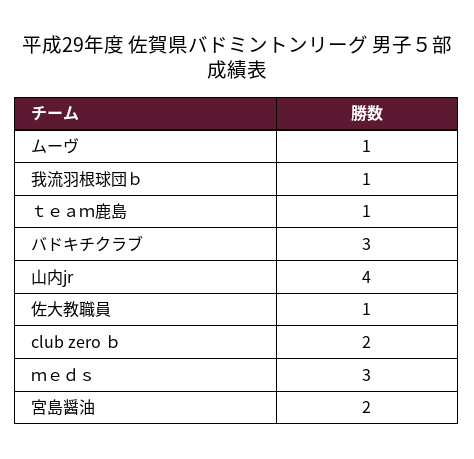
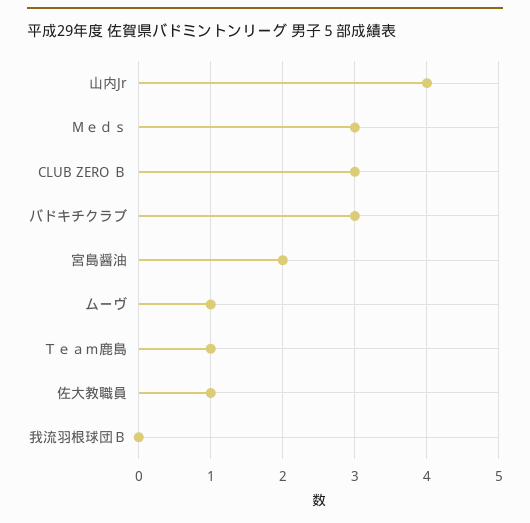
  {
    "ムーヴ": 1,
-   "我流羽根球団ｂ": 1,
+   "我流羽根球団ｂ": 0,
    "ｔｅａｍ鹿島": 1,
    "バドキチクラブ": 3,
    "山内jr": 4,
    "佐大教職員": 1,
-   "club zero ｂ": 2,
+   "club zero ｂ": 3,
    "ｍｅｄｓ": 3,
    "宮島醤油": 2
  }

